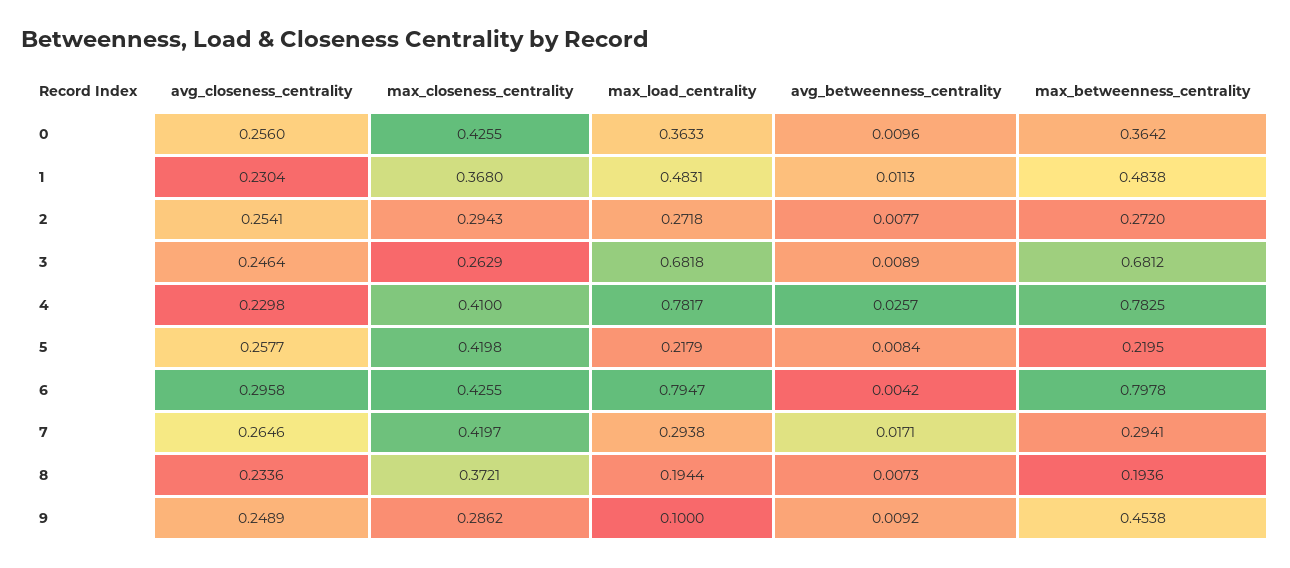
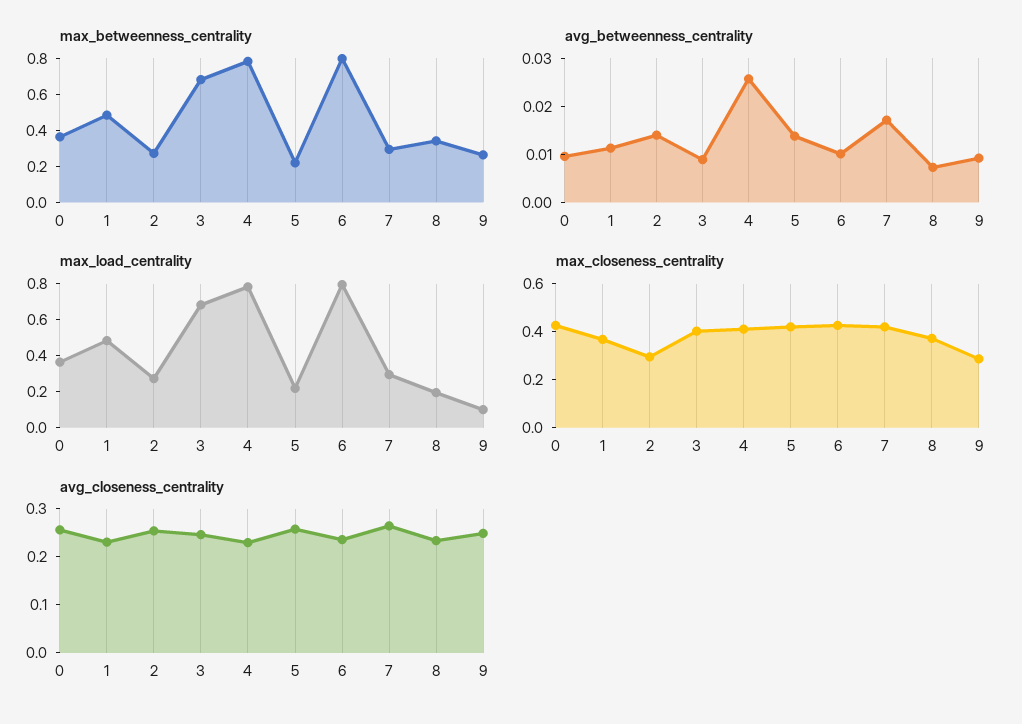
  {
    "avg_closeness_centrality": {
      "0": 0.256,
      "1": 0.2304,
      "2": 0.2541,
      "3": 0.2464,
      "4": 0.2298,
      "5": 0.2577,
-     "6": 0.2958,
+     "6": 0.24,
      "7": 0.2646,
      "8": 0.2336,
      "9": 0.2489
    },
    "max_closeness_centrality": {
      "0": 0.4255,
      "1": 0.368,
      "2": 0.2943,
-     "3": 0.2629,
+     "3": 0.4,
      "4": 0.41,
      "5": 0.4198,
      "6": 0.4255,
      "7": 0.4197,
      "8": 0.3721,
      "9": 0.2862
    },
    "max_load_centrality": {
      "0": 0.3633,
      "1": 0.4831,
      "2": 0.2718,
      "3": 0.6818,
      "4": 0.7817,
      "5": 0.2179,
      "6": 0.7947,
      "7": 0.2938,
      "8": 0.1944,
      "9": 0.1
    },
    "avg_betweenness_centrality": {
      "0": 0.0096,
      "1": 0.0113,
-     "2": 0.0077,
+     "2": 0.014,
      "3": 0.0089,
      "4": 0.0257,
-     "5": 0.0084,
+     "5": 0.014,
-     "6": 0.0042,
+     "6": 0.01,
      "7": 0.0171,
      "8": 0.0073,
      "9": 0.0092
    },
    "max_betweenness_centrality": {
      "0": 0.3642,
      "1": 0.4838,
      "2": 0.272,
      "3": 0.6812,
      "4": 0.7825,
      "5": 0.2195,
      "6": 0.7978,
      "7": 0.2941,
-     "8": 0.1936,
+     "8": 0.35,
-     "9": 0.4538
+     "9": 0.25
    }
  }

